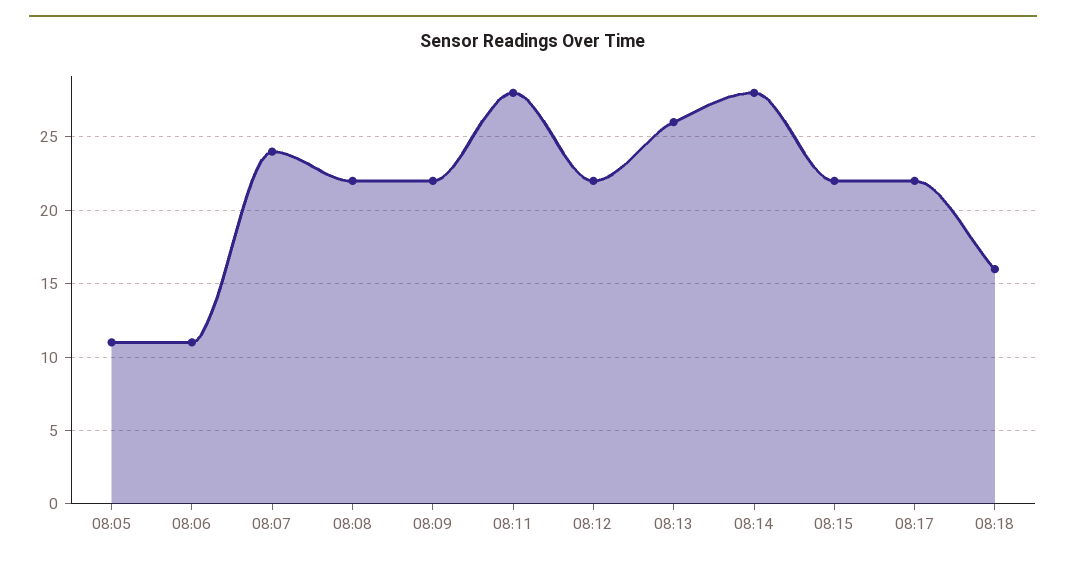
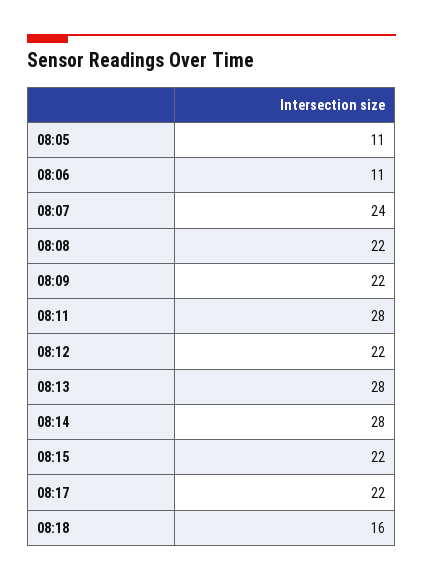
  {
    "08:05": 11,
    "08:06": 11,
    "08:07": 24,
    "08:08": 22,
    "08:09": 22,
    "08:11": 28,
    "08:12": 22,
-   "08:13": 26,
+   "08:13": 28,
    "08:14": 28,
    "08:15": 22,
    "08:17": 22,
    "08:18": 16
  }

